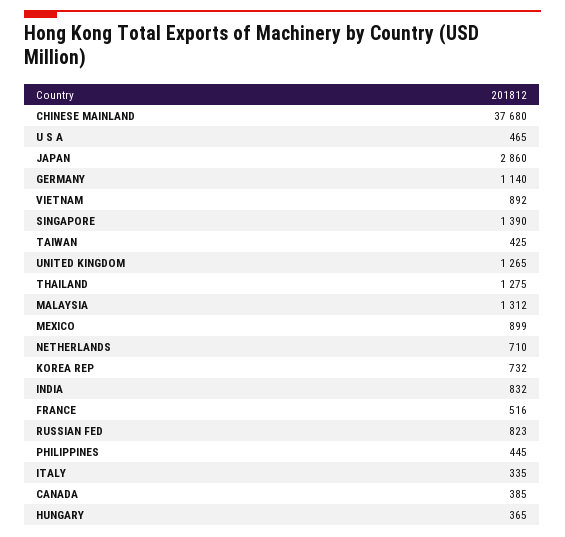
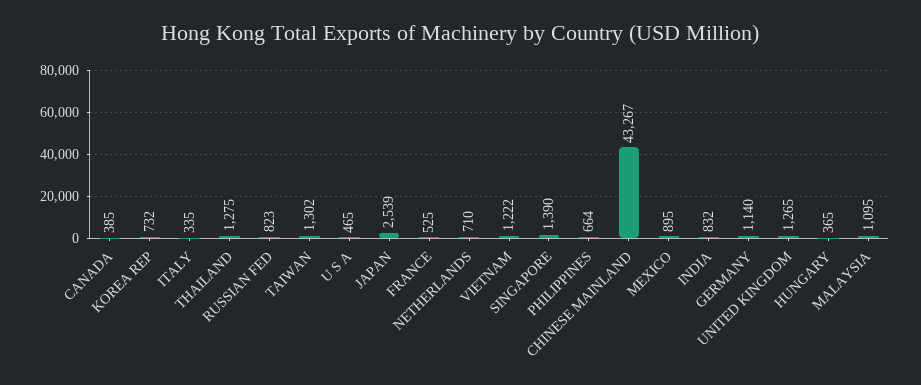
  {
-   "CHINESE MAINLAND": 37680,
+   "CHINESE MAINLAND": 43267,
    "U S A": 465,
-   "JAPAN": 2860,
+   "JAPAN": 2539,
    "GERMANY": 1140,
-   "VIETNAM": 892,
+   "VIETNAM": 1222,
    "SINGAPORE": 1390,
-   "TAIWAN": 425,
+   "TAIWAN": 1302,
    "UNITED KINGDOM": 1265,
    "THAILAND": 1275,
-   "MALAYSIA": 1312,
+   "MALAYSIA": 1095,
-   "MEXICO": 899,
+   "MEXICO": 895,
    "NETHERLANDS": 710,
    "KOREA REP": 732,
    "INDIA": 832,
-   "FRANCE": 516,
+   "FRANCE": 525,
    "RUSSIAN FED": 823,
-   "PHILIPPINES": 445,
+   "PHILIPPINES": 664,
    "ITALY": 335,
    "CANADA": 385,
    "HUNGARY": 365
  }

